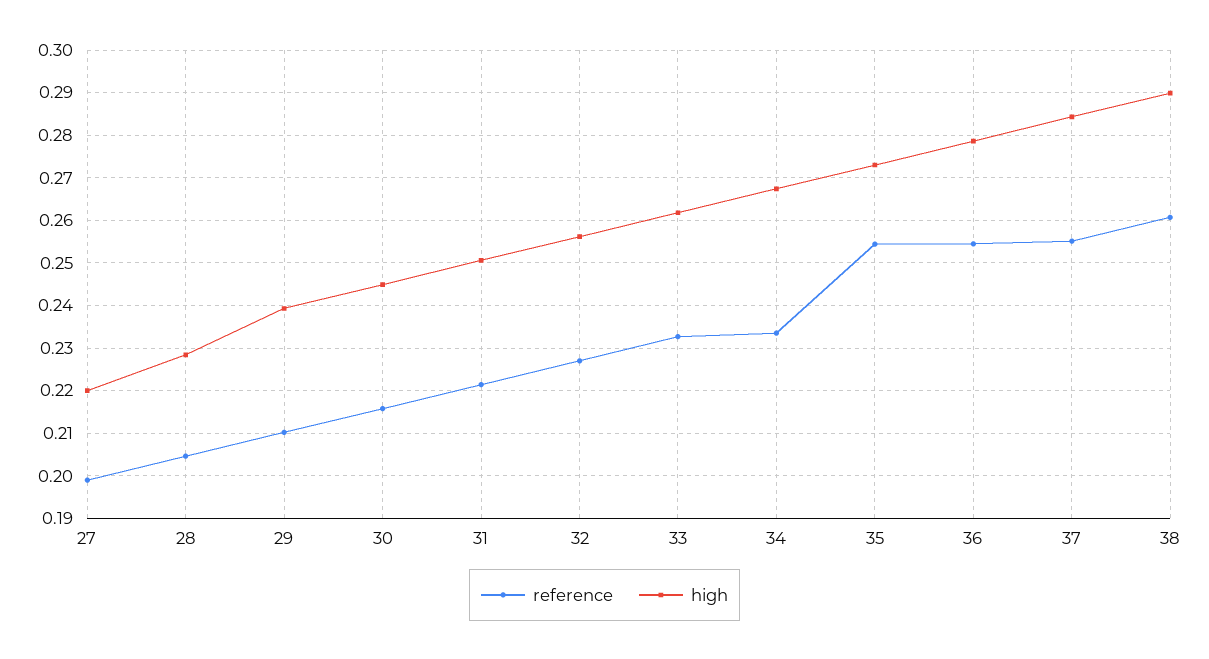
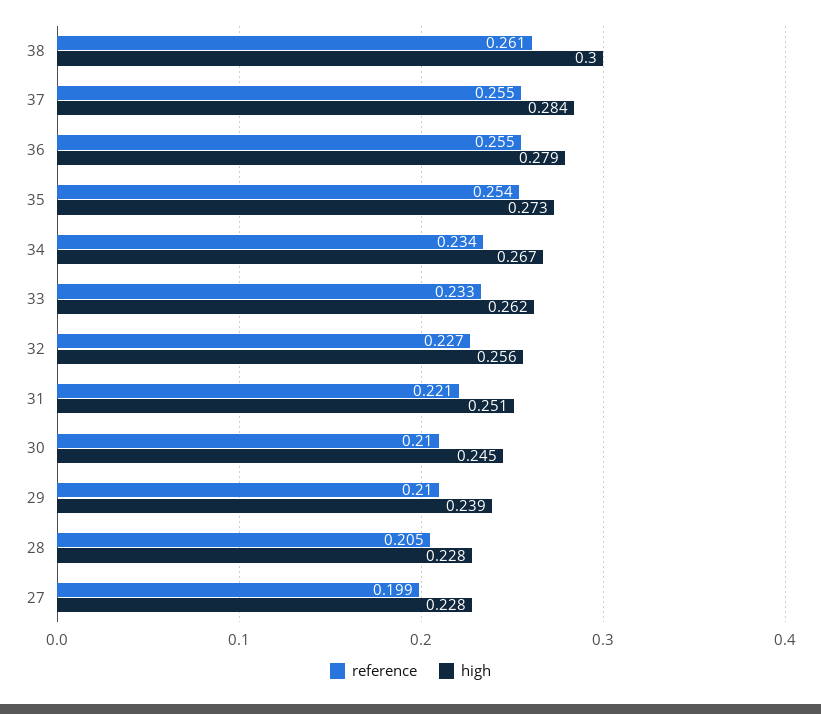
  {
    "reference": {
      "27": 0.199,
      "28": 0.205,
      "29": 0.21,
-     "30": 0.216,
+     "30": 0.21,
      "31": 0.221,
      "32": 0.227,
      "33": 0.233,
      "34": 0.234,
      "35": 0.254,
      "36": 0.255,
      "37": 0.255,
      "38": 0.261
    },
    "high": {
-     "27": 0.22,
+     "27": 0.228,
      "28": 0.228,
      "29": 0.239,
      "30": 0.245,
      "31": 0.251,
      "32": 0.256,
      "33": 0.262,
      "34": 0.267,
      "35": 0.273,
      "36": 0.279,
      "37": 0.284,
-     "38": 0.29
+     "38": 0.3
    }
  }

